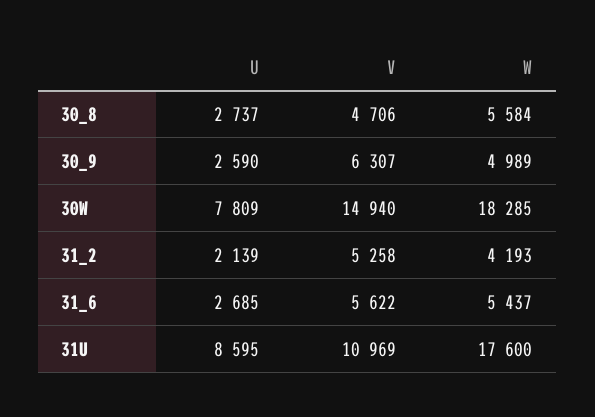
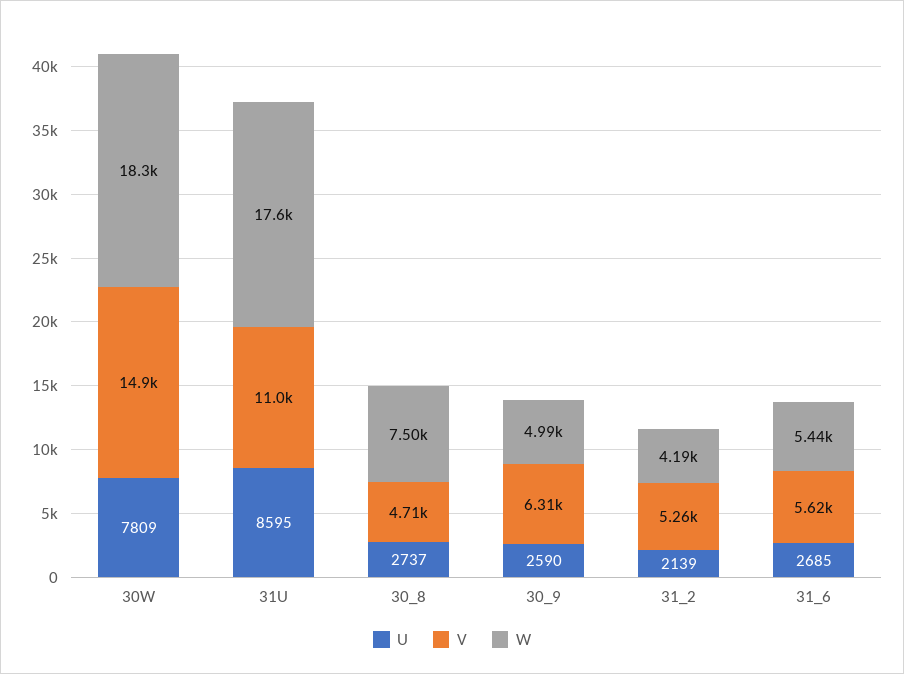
  {
    "U": {
      "30_8": 2737,
      "30_9": 2590,
      "30W": 7809,
      "31_2": 2139,
      "31_6": 2685,
      "31U": 8595
    },
    "V": {
      "30_8": 4706,
      "30_9": 6307,
      "30W": 14940,
      "31_2": 5258,
      "31_6": 5622,
      "31U": 10969
    },
    "W": {
-     "30_8": 5584,
+     "30_8": 7500,
      "30_9": 4989,
      "30W": 18285,
      "31_2": 4193,
      "31_6": 5437,
      "31U": 17600
    }
  }

